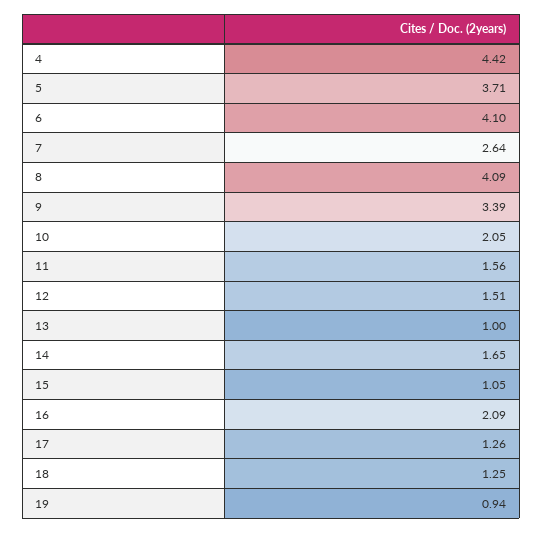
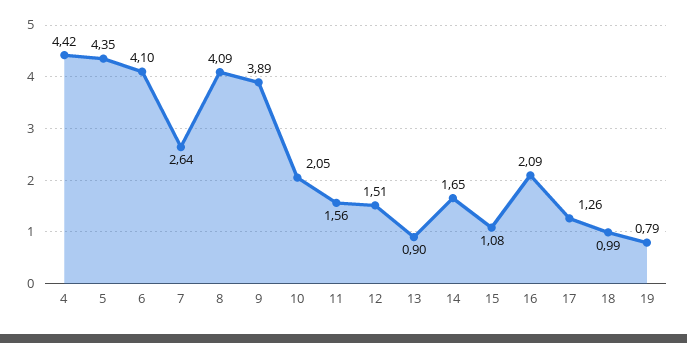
  {
    "4": 4.42,
-   "5": 3.71,
+   "5": 4.35,
    "6": 4.1,
    "7": 2.64,
    "8": 4.09,
-   "9": 3.39,
+   "9": 3.89,
    "10": 2.05,
    "11": 1.56,
    "12": 1.51,
-   "13": 1,
+   "13": 0.9,
    "14": 1.65,
-   "15": 1.05,
+   "15": 1.08,
    "16": 2.09,
    "17": 1.26,
-   "18": 1.25,
+   "18": 0.99,
-   "19": 0.94
+   "19": 0.79
  }

